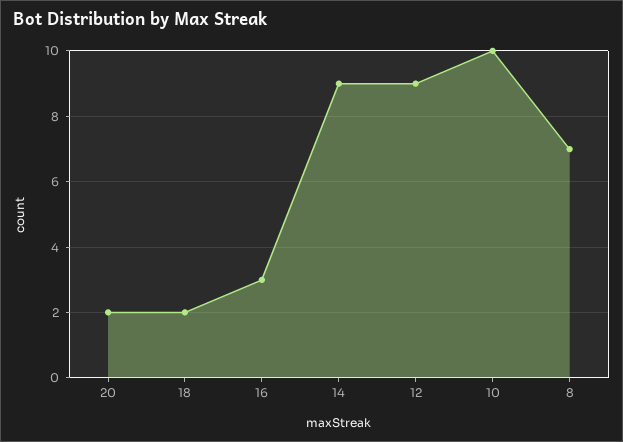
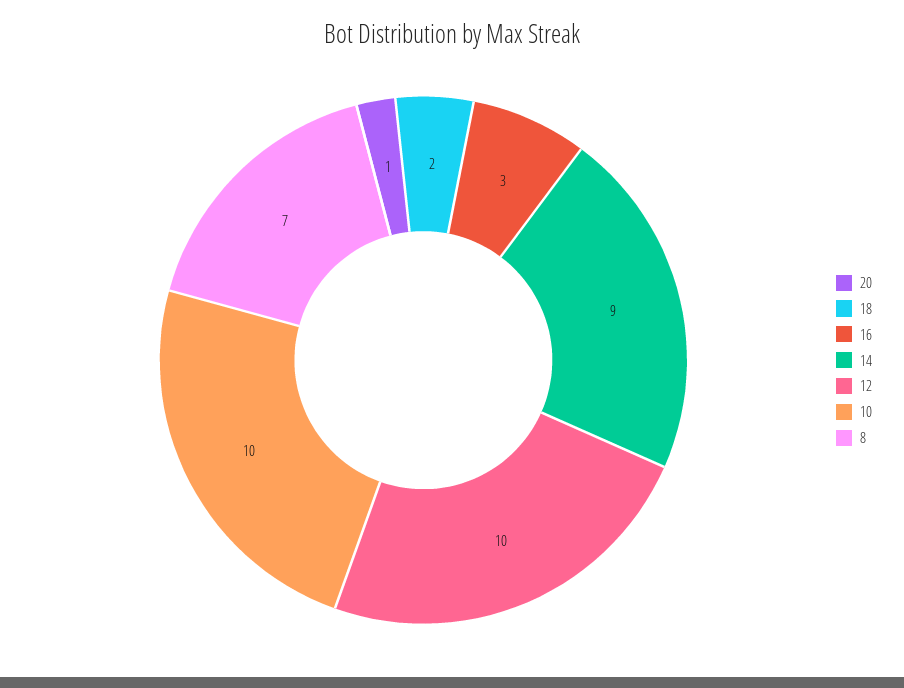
  {
-   "20": 2,
+   "20": 1,
    "18": 2,
    "16": 3,
    "14": 9,
-   "12": 9,
+   "12": 10,
    "10": 10,
    "8": 7
  }

